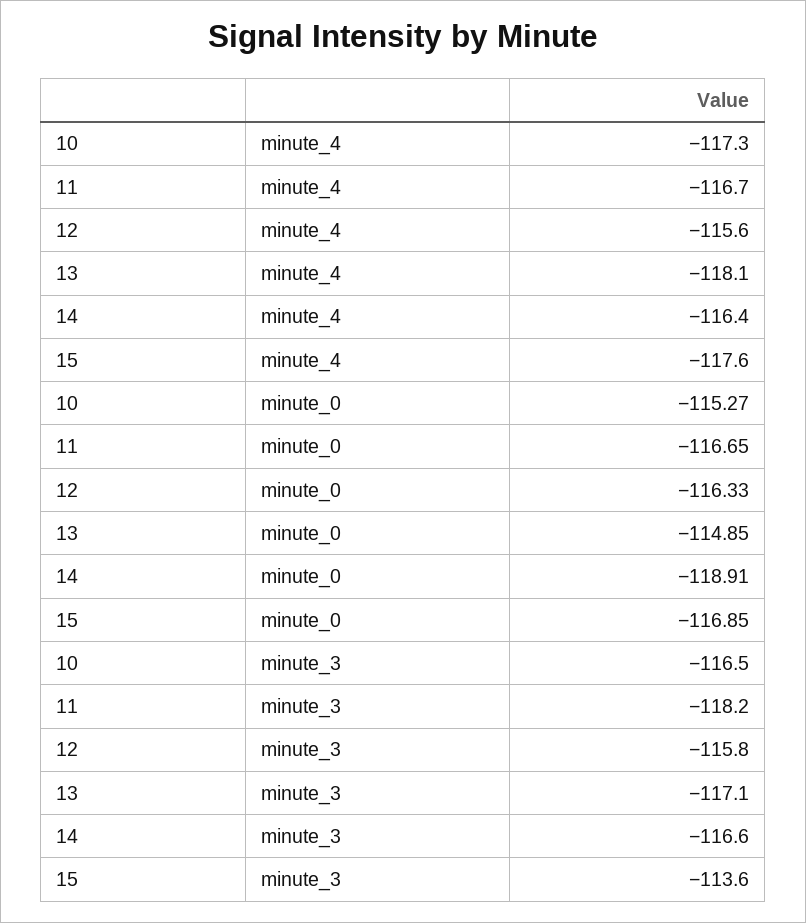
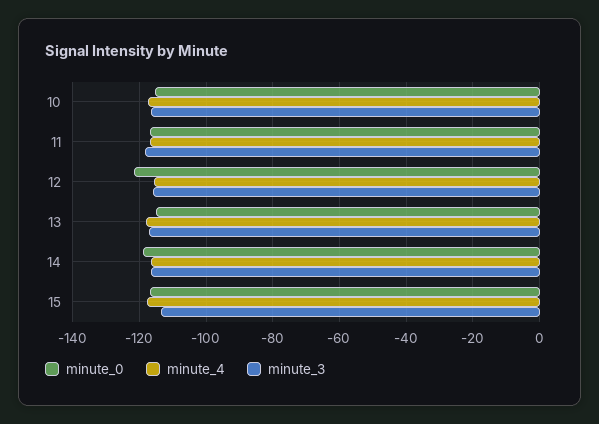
  {
    "minute_4": {
      "10": -117.3,
      "11": -116.7,
      "12": -115.6,
      "13": -118.1,
      "14": -116.4,
      "15": -117.6
    },
    "minute_0": {
      "10": -115.27,
      "11": -116.65,
-     "12": -116.33,
+     "12": -122,
      "13": -114.85,
      "14": -118.91,
      "15": -116.85
    },
    "minute_3": {
      "10": -116.5,
      "11": -118.2,
      "12": -115.8,
      "13": -117.1,
      "14": -116.6,
      "15": -113.6
    }
  }

